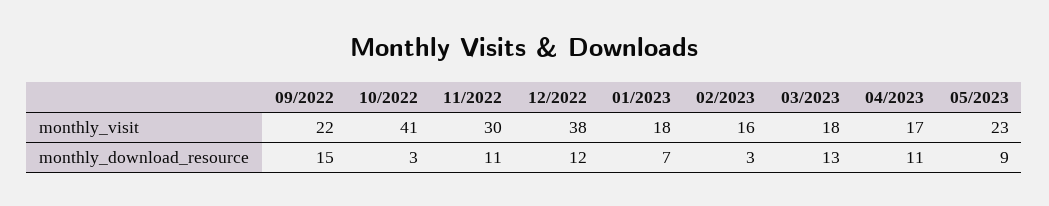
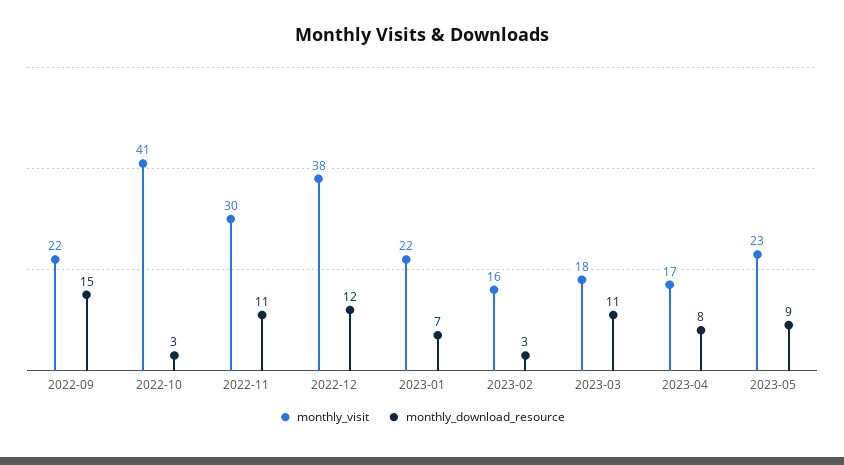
  {
    "monthly_visit": {
      "09/2022": 22,
      "10/2022": 41,
      "11/2022": 30,
      "12/2022": 38,
-     "01/2023": 18,
+     "01/2023": 22,
      "02/2023": 16,
      "03/2023": 18,
      "04/2023": 17,
      "05/2023": 23
    },
    "monthly_download_resource": {
      "09/2022": 15,
      "10/2022": 3,
      "11/2022": 11,
      "12/2022": 12,
      "01/2023": 7,
      "02/2023": 3,
-     "03/2023": 13,
+     "03/2023": 11,
-     "04/2023": 11,
+     "04/2023": 8,
      "05/2023": 9
    }
  }

